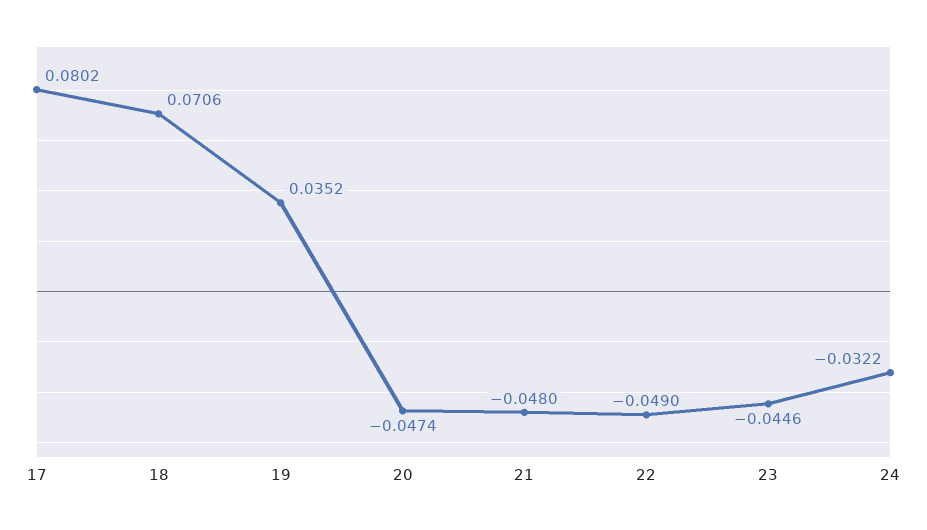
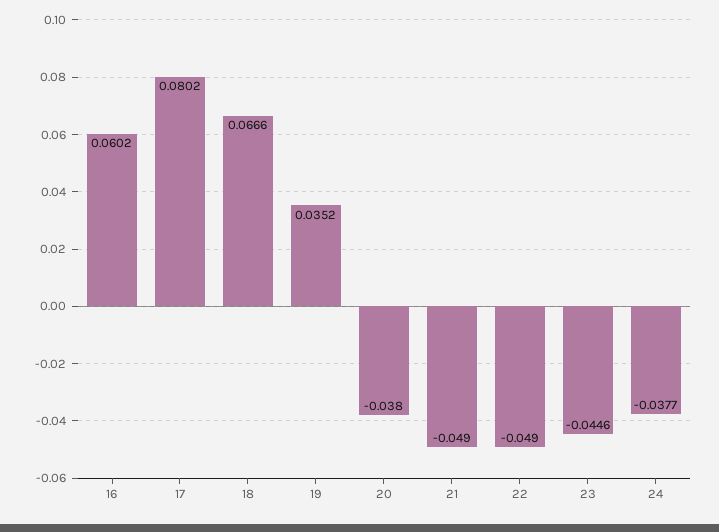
  {
    "17": 0.0802,
-   "18": 0.0706,
+   "18": 0.0666,
    "19": 0.0352,
-   "20": -0.0474,
+   "20": -0.038,
-   "21": -0.048,
+   "21": -0.049,
    "22": -0.049,
    "23": -0.0446,
-   "24": -0.0322
+   "24": -0.0377,
+   "16": 0.0602
  }

